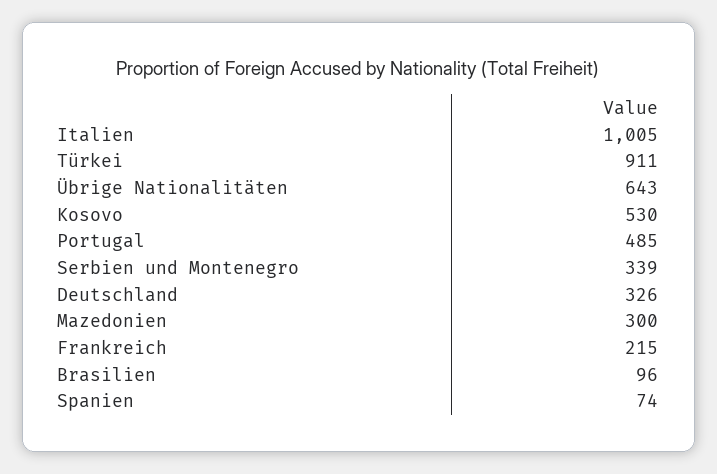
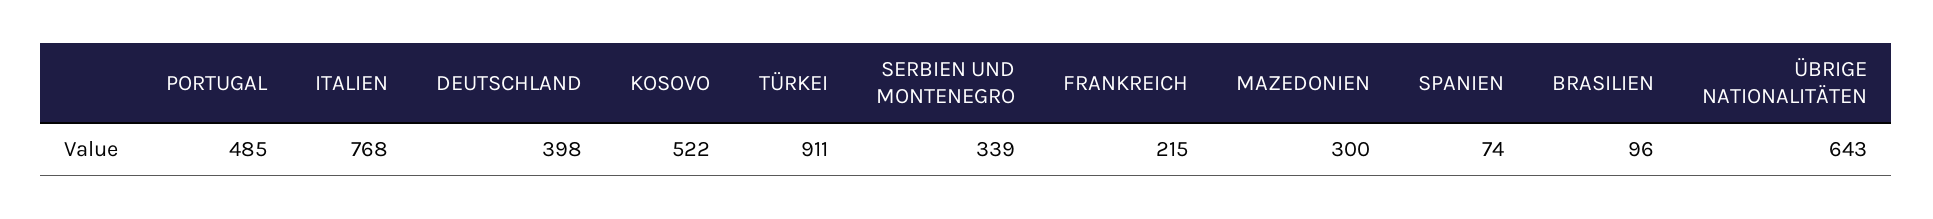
  {
-   "Italien": 1005,
+   "Italien": 768,
    "Türkei": 911,
    "Übrige Nationalitäten": 643,
-   "Kosovo": 530,
+   "Kosovo": 522,
    "Portugal": 485,
    "Serbien und Montenegro": 339,
-   "Deutschland": 326,
+   "Deutschland": 398,
    "Mazedonien": 300,
    "Frankreich": 215,
    "Brasilien": 96,
    "Spanien": 74
  }

